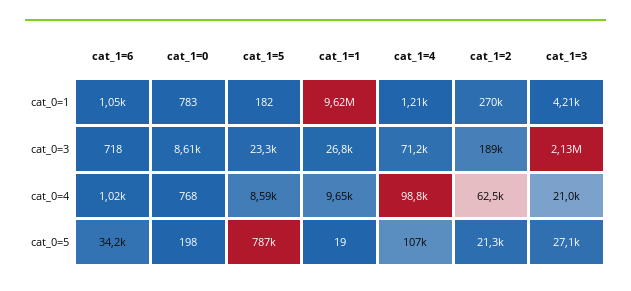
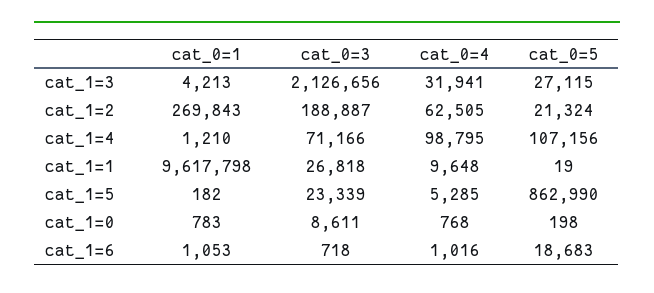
  {
    "cat_1=6": {
      "cat_0=1": 1053,
      "cat_0=3": 718,
      "cat_0=4": 1016,
-     "cat_0=5": 34200
+     "cat_0=5": 18683
    },
    "cat_1=0": {
      "cat_0=1": 783,
      "cat_0=3": 8611,
      "cat_0=4": 768,
      "cat_0=5": 198
    },
    "cat_1=5": {
      "cat_0=1": 182,
      "cat_0=3": 23339,
-     "cat_0=4": 8590,
+     "cat_0=4": 5285,
-     "cat_0=5": 787000
+     "cat_0=5": 862990
    },
    "cat_1=1": {
      "cat_0=1": 9617798,
      "cat_0=3": 26818,
      "cat_0=4": 9648,
      "cat_0=5": 19
    },
    "cat_1=4": {
      "cat_0=1": 1210,
      "cat_0=3": 71166,
      "cat_0=4": 98795,
      "cat_0=5": 107156
    },
    "cat_1=2": {
      "cat_0=1": 269843,
      "cat_0=3": 188887,
      "cat_0=4": 62505,
      "cat_0=5": 21324
    },
    "cat_1=3": {
      "cat_0=1": 4213,
      "cat_0=3": 2126656,
-     "cat_0=4": 21000,
+     "cat_0=4": 31941,
      "cat_0=5": 27115
    }
  }

